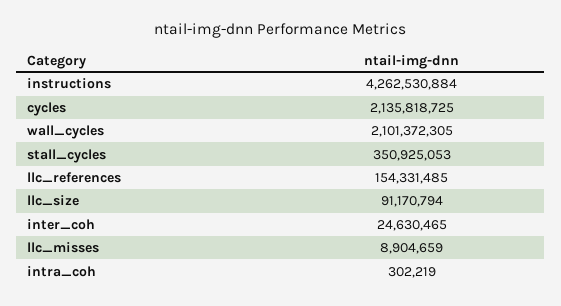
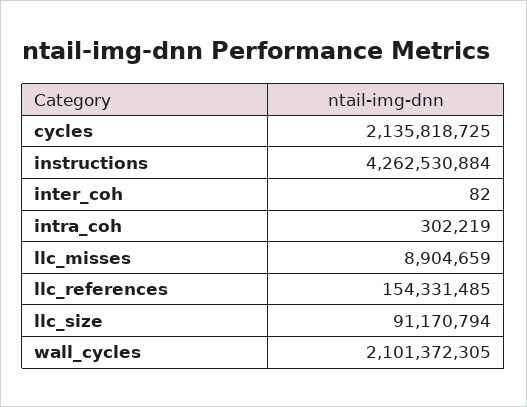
  {
    "instructions": 4262530884,
    "cycles": 2135818725,
    "wall_cycles": 2101372305,
-   "stall_cycles": 350925053,
    "llc_references": 154331485,
    "llc_size": 91170794,
-   "inter_coh": 24630465,
+   "inter_coh": 82,
    "llc_misses": 8904659,
    "intra_coh": 302219
  }

